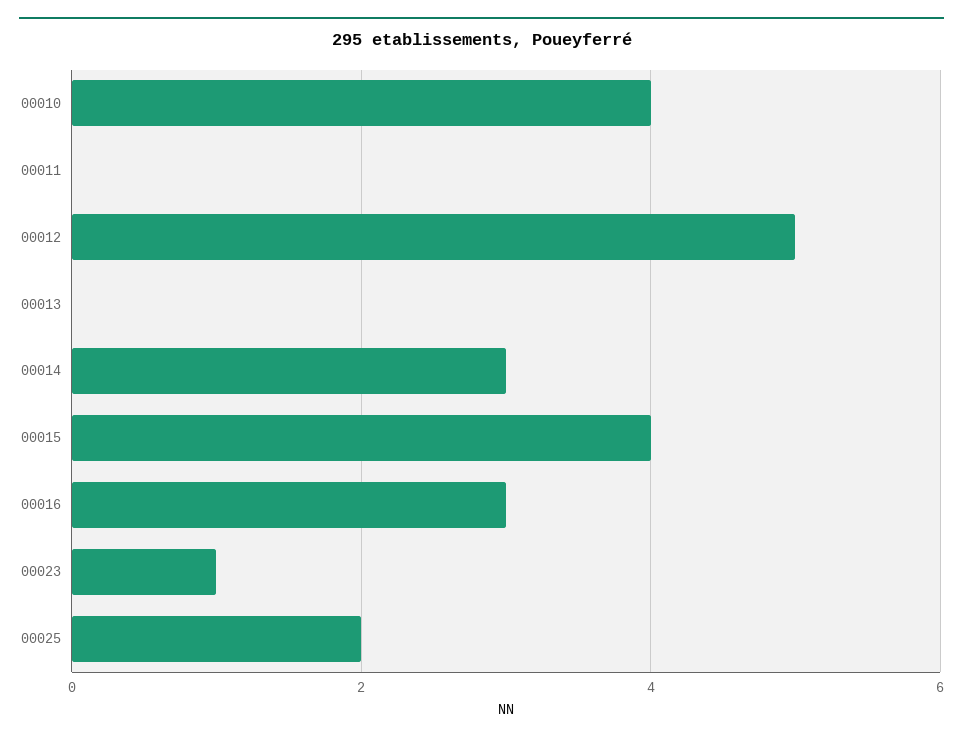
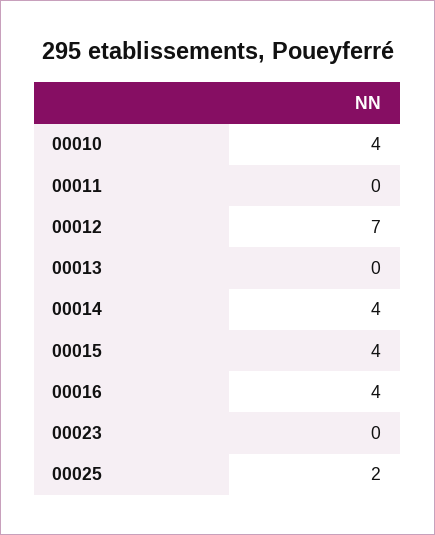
  {
    "00010": 4,
    "00011": 0,
-   "00012": 5,
+   "00012": 7,
    "00013": 0,
-   "00014": 3,
+   "00014": 4,
    "00015": 4,
-   "00016": 3,
+   "00016": 4,
-   "00023": 1,
+   "00023": 0,
    "00025": 2
  }

